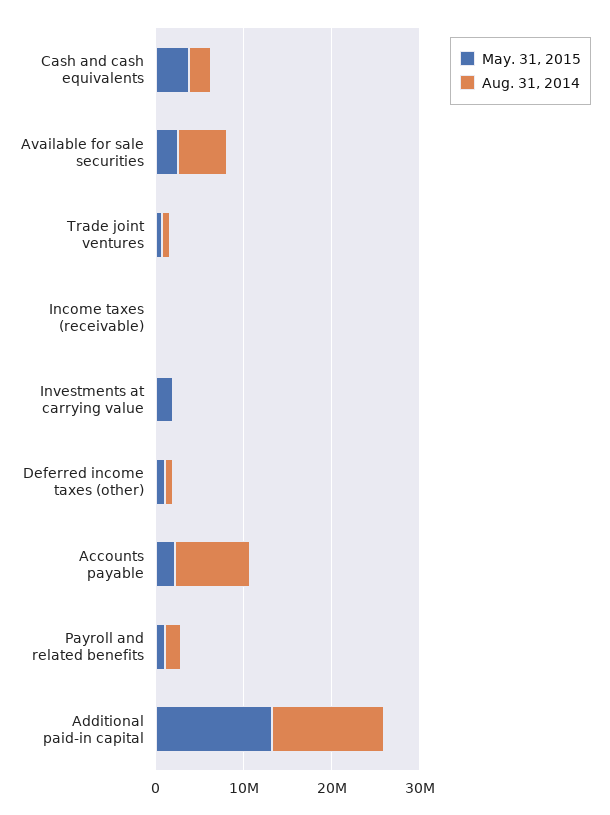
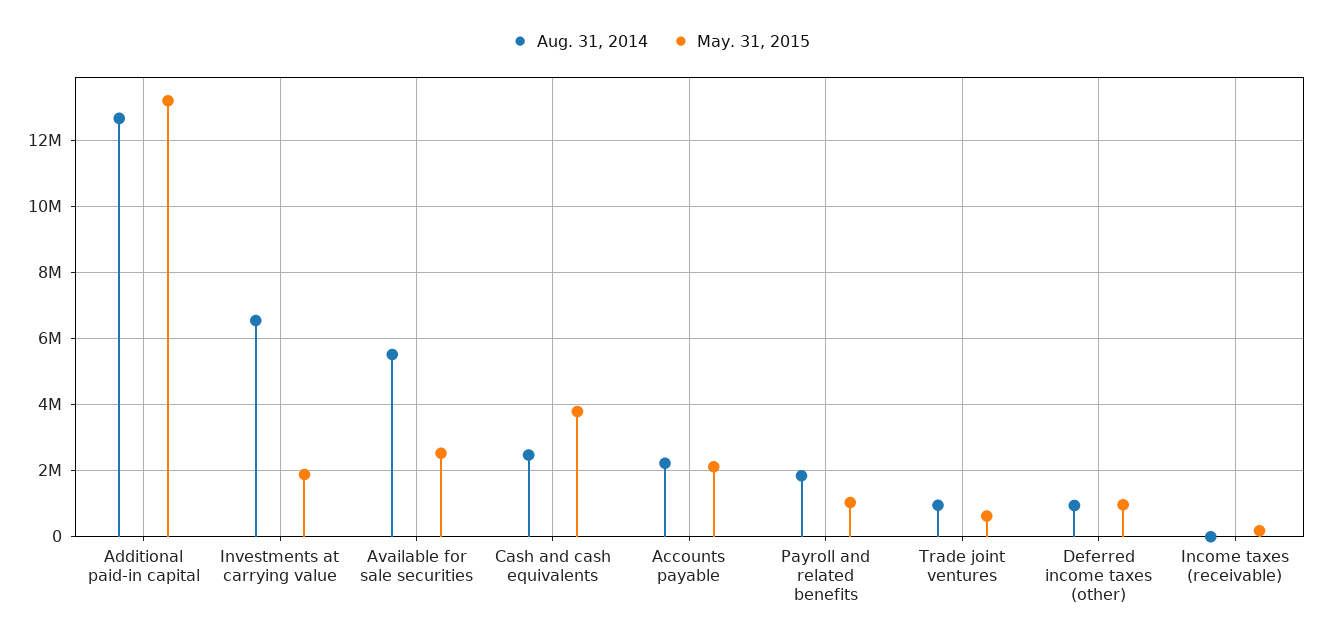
  {
    "May. 31, 2015": {
      "Cash and cash equivalents": 3800000,
      "Available for sale securities": 2600000,
      "Trade joint ventures": 600000,
      "Income taxes (receivable)": 200000,
      "Investments at carrying value": 1800000,
      "Deferred income taxes (other)": 1000000,
      "Accounts payable": 2200000,
      "Payroll and related benefits": 1000000,
      "Additional paid-in capital": 13200000
    },
    "Aug. 31, 2014": {
      "Cash and cash equivalents": 2400000,
      "Available for sale securities": 5600000,
      "Trade joint ventures": 1000000,
      "Income taxes (receivable)": 0,
-     "Investments at carrying value": 0,
+     "Investments at carrying value": 6600000,
      "Deferred income taxes (other)": 1000000,
-     "Accounts payable": 8000000,
+     "Accounts payable": 2200000,
      "Payroll and related benefits": 1800000,
      "Additional paid-in capital": 12600000
    }
  }

